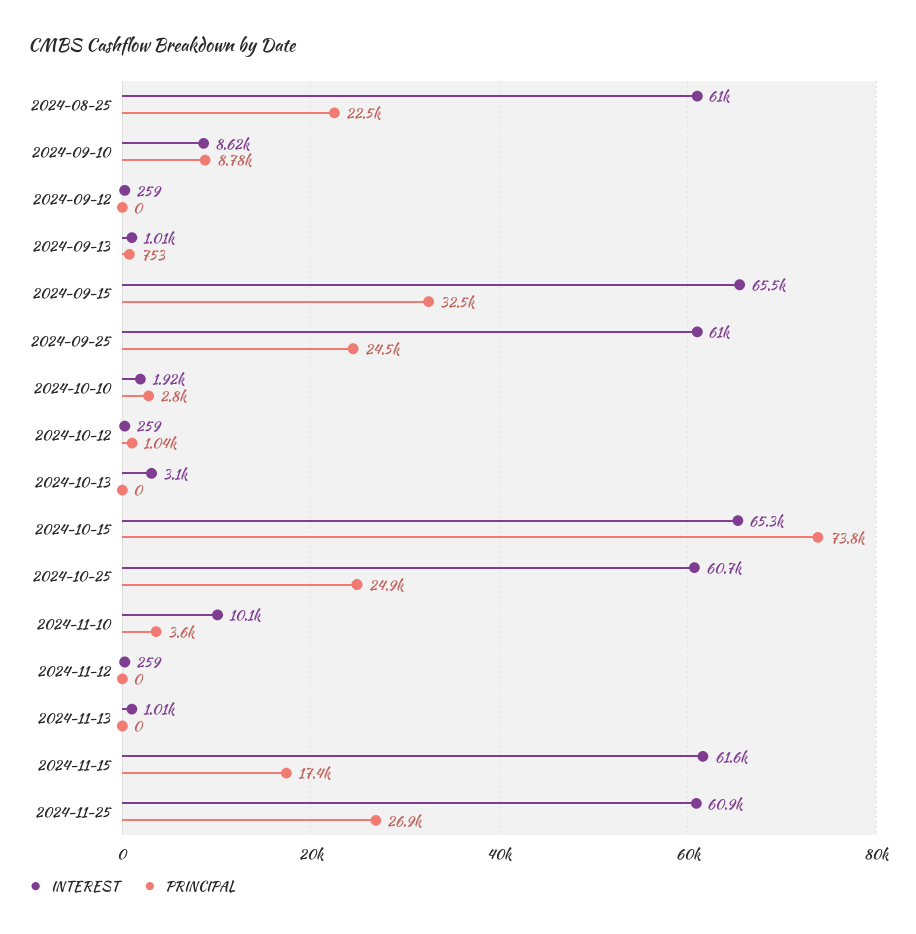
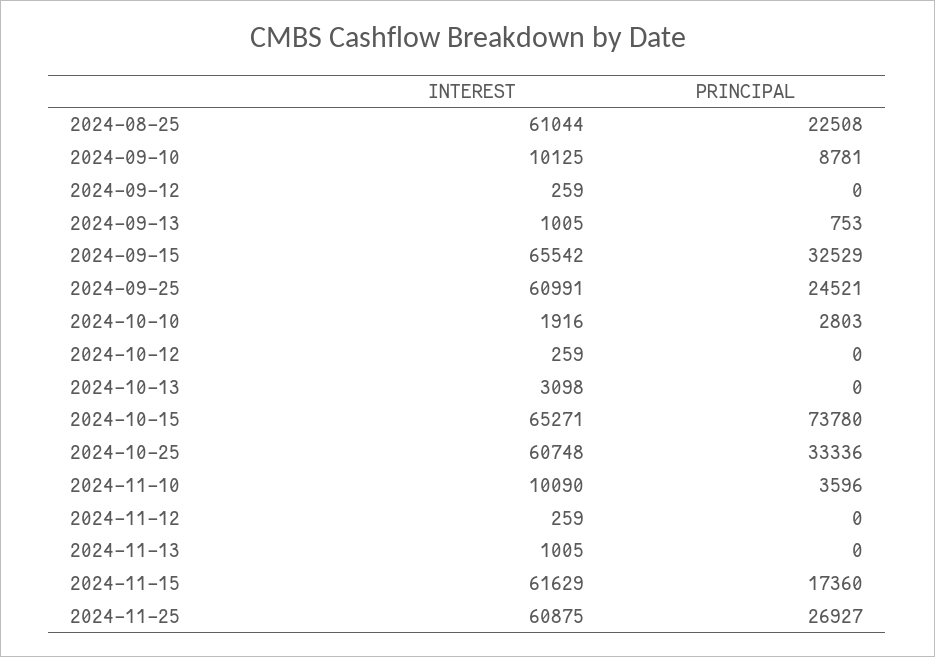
  {
    "INTEREST": {
      "2024-08-25": 61044,
-     "2024-09-10": 8620,
+     "2024-09-10": 10125,
      "2024-09-12": 259,
      "2024-09-13": 1005,
      "2024-09-15": 65542,
      "2024-09-25": 60991,
      "2024-10-10": 1916,
      "2024-10-12": 259,
      "2024-10-13": 3098,
      "2024-10-15": 65271,
      "2024-10-25": 60748,
      "2024-11-10": 10090,
      "2024-11-12": 259,
      "2024-11-13": 1005,
      "2024-11-15": 61629,
      "2024-11-25": 60875
    },
    "PRINCIPAL": {
      "2024-08-25": 22508,
      "2024-09-10": 8781,
      "2024-09-12": 0,
      "2024-09-13": 753,
      "2024-09-15": 32529,
      "2024-09-25": 24521,
      "2024-10-10": 2803,
-     "2024-10-12": 1040,
+     "2024-10-12": 0,
      "2024-10-13": 0,
      "2024-10-15": 73780,
-     "2024-10-25": 24900,
+     "2024-10-25": 33336,
      "2024-11-10": 3596,
      "2024-11-12": 0,
      "2024-11-13": 0,
      "2024-11-15": 17360,
      "2024-11-25": 26927
    }
  }

